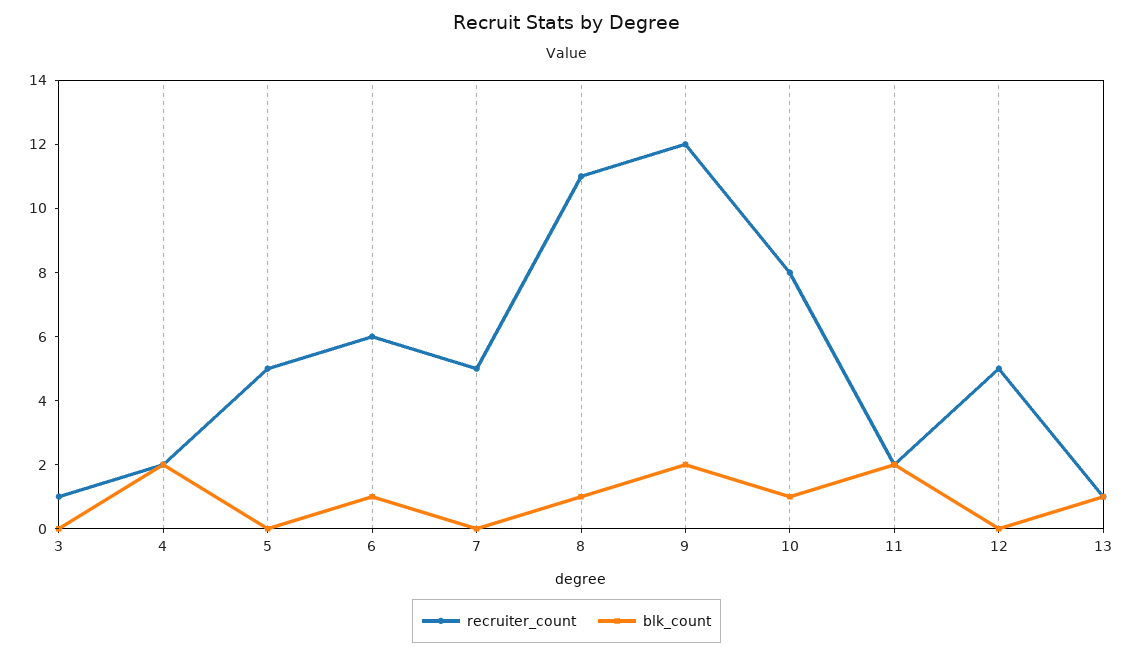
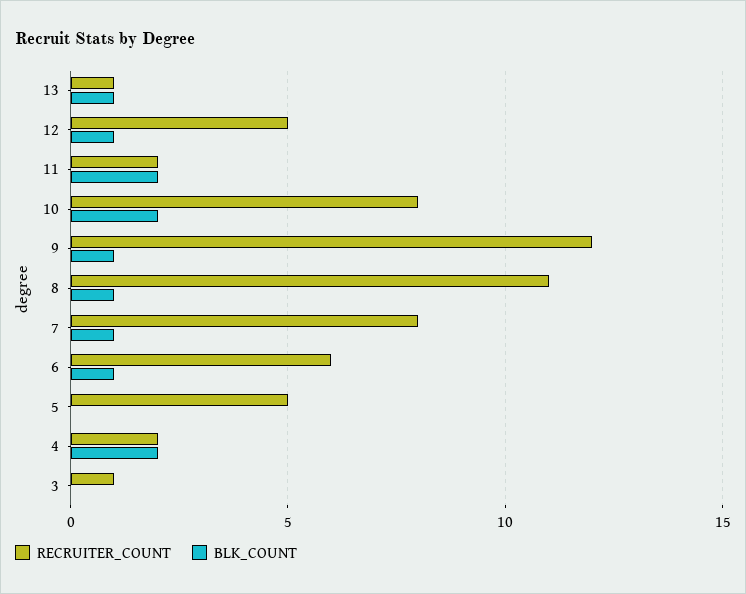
  {
    "recruiter_count": {
      "3": 1,
      "4": 2,
      "5": 5,
      "6": 6,
-     "7": 5,
+     "7": 8,
      "8": 11,
      "9": 12,
      "10": 8,
      "11": 2,
      "12": 5,
      "13": 1
    },
    "blk_count": {
      "3": 0,
      "4": 2,
      "5": 0,
      "6": 1,
-     "7": 0,
+     "7": 1,
      "8": 1,
-     "9": 2,
+     "9": 1,
-     "10": 1,
+     "10": 2,
      "11": 2,
-     "12": 0,
+     "12": 1,
      "13": 1
    }
  }

